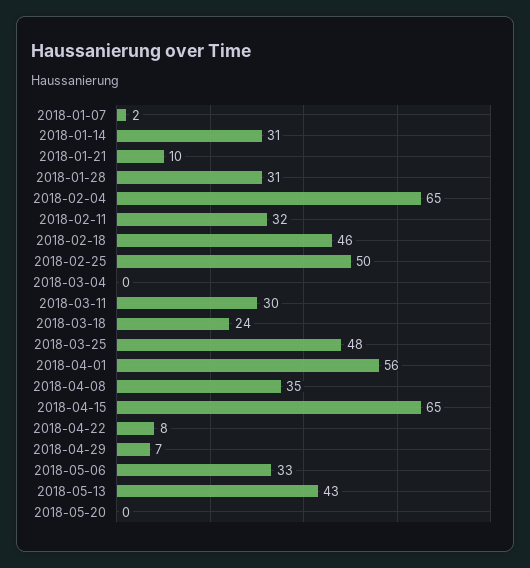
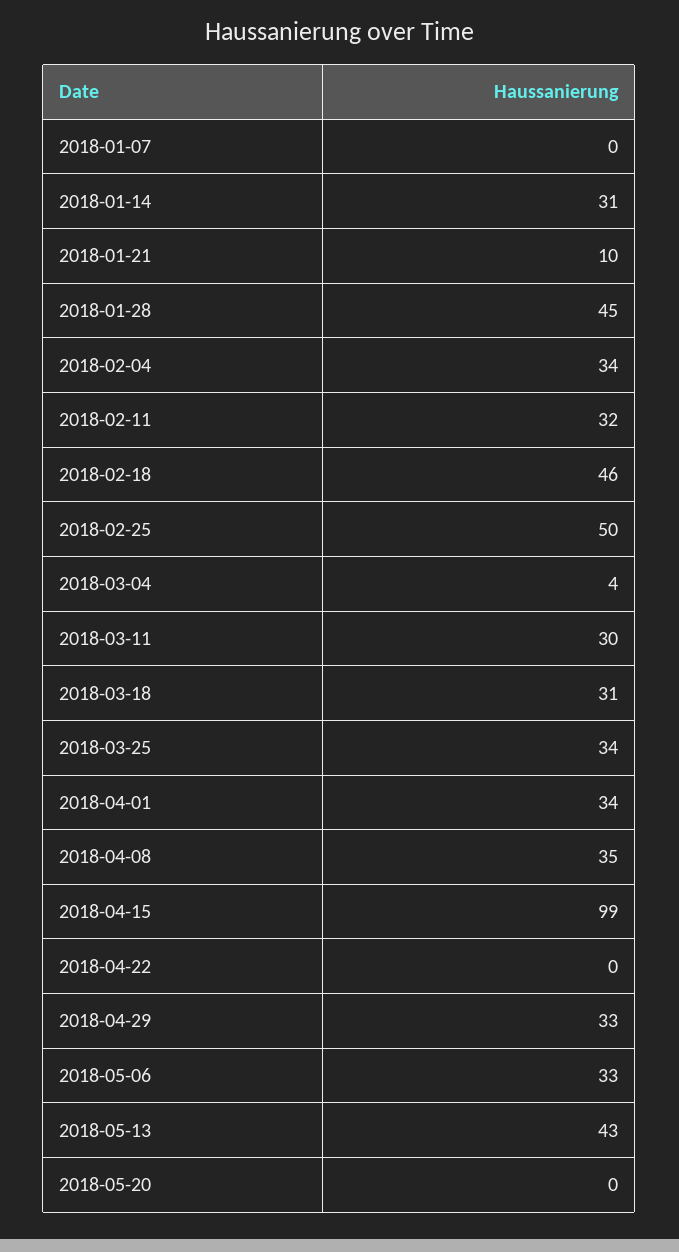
  {
-   "2018-01-07": 2,
+   "2018-01-07": 0,
    "2018-01-14": 31,
    "2018-01-21": 10,
-   "2018-01-28": 31,
+   "2018-01-28": 45,
-   "2018-02-04": 65,
+   "2018-02-04": 34,
    "2018-02-11": 32,
    "2018-02-18": 46,
    "2018-02-25": 50,
-   "2018-03-04": 0,
+   "2018-03-04": 4,
    "2018-03-11": 30,
-   "2018-03-18": 24,
+   "2018-03-18": 31,
-   "2018-03-25": 48,
+   "2018-03-25": 34,
-   "2018-04-01": 56,
+   "2018-04-01": 34,
    "2018-04-08": 35,
-   "2018-04-15": 65,
+   "2018-04-15": 99,
-   "2018-04-22": 8,
+   "2018-04-22": 0,
-   "2018-04-29": 7,
+   "2018-04-29": 33,
    "2018-05-06": 33,
    "2018-05-13": 43,
    "2018-05-20": 0
  }

